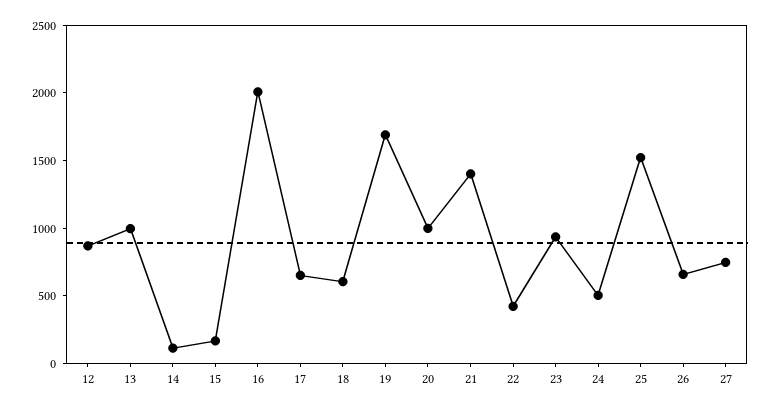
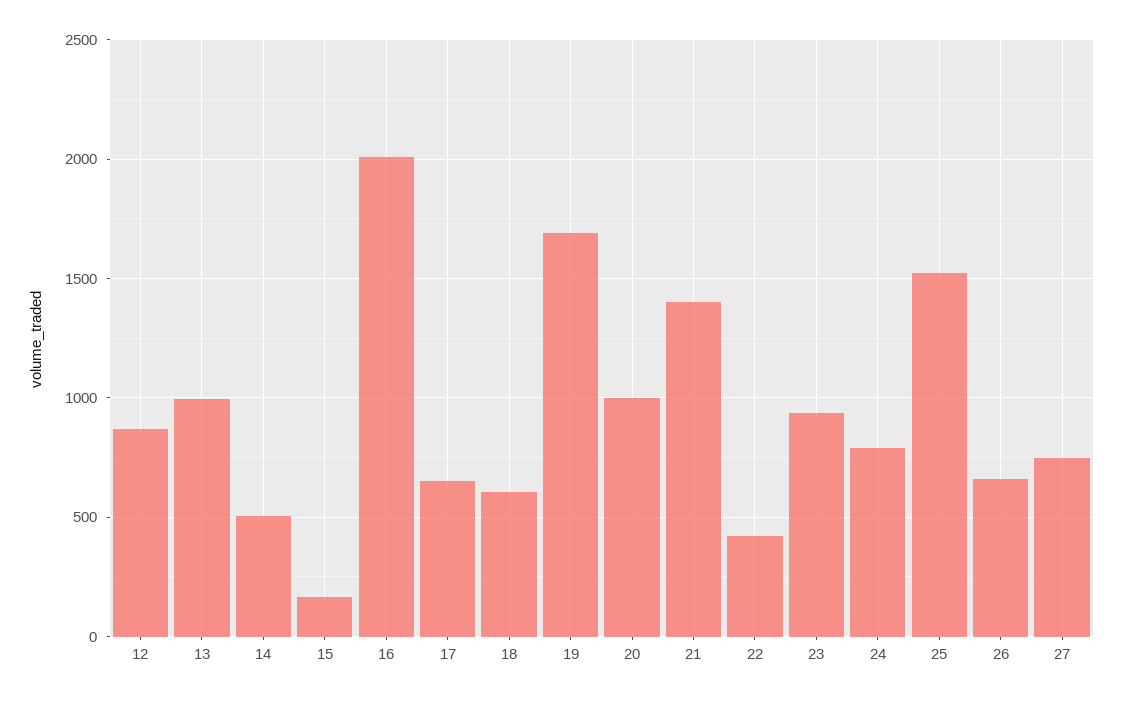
  {
    "12": 850,
    "13": 1000,
-   "14": 100,
+   "14": 500,
    "15": 150,
    "16": 2000,
    "17": 650,
    "18": 600,
    "19": 1700,
    "20": 1000,
    "21": 1400,
    "22": 400,
    "23": 950,
-   "24": 500,
+   "24": 800,
    "25": 1500,
    "26": 650,
    "27": 750
  }

